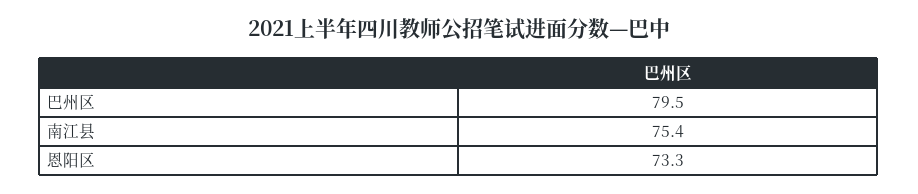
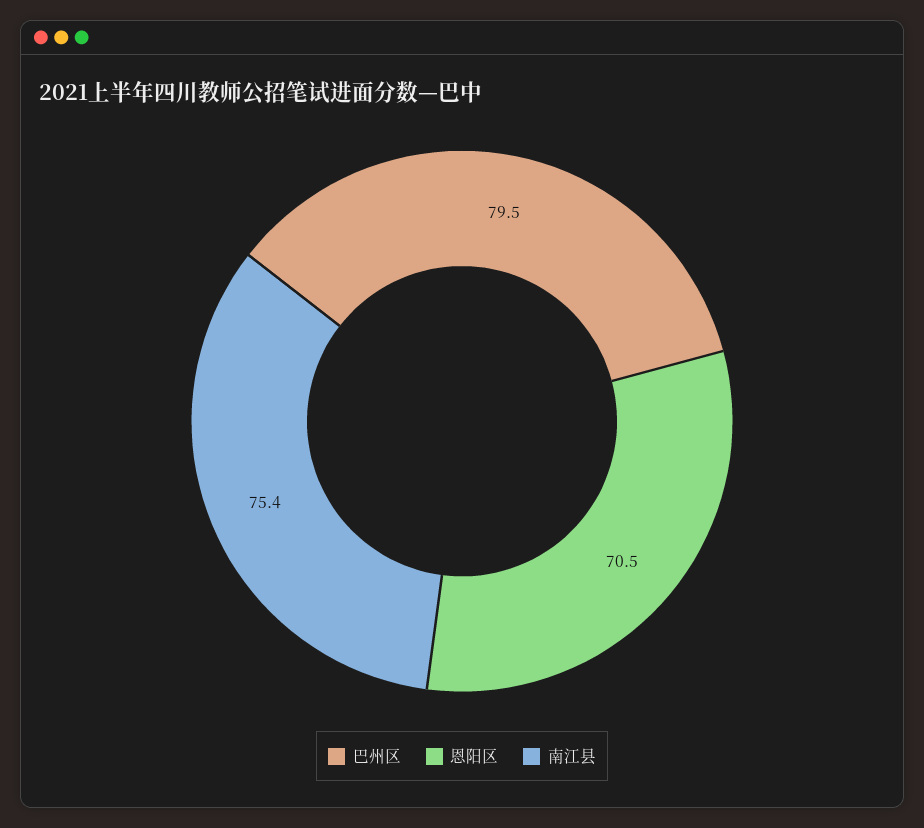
  {
    "巴州区": 79.5,
    "南江县": 75.4,
-   "恩阳区": 73.3
+   "恩阳区": 70.5
  }

